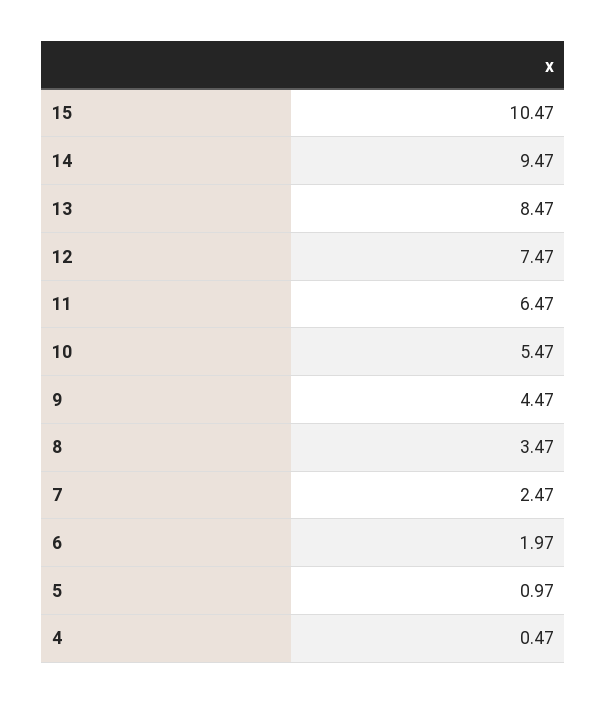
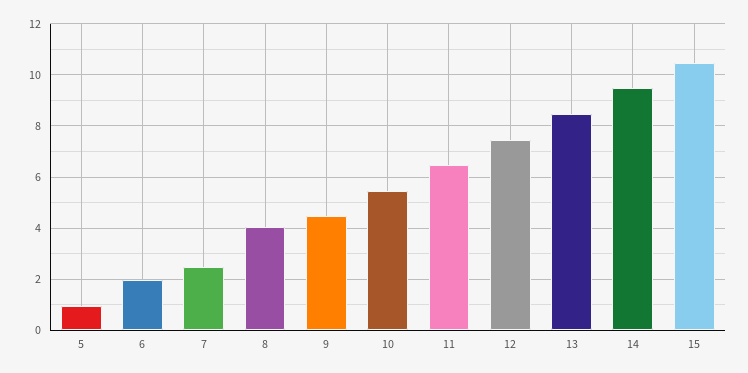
  {
    "15": 10.47,
    "14": 9.47,
    "13": 8.47,
    "12": 7.47,
    "11": 6.47,
    "10": 5.47,
    "9": 4.47,
-   "8": 3.47,
+   "8": 4,
    "7": 2.47,
    "6": 1.97,
-   "5": 0.97,
+   "5": 0.97
-   "4": 0.47
  }

